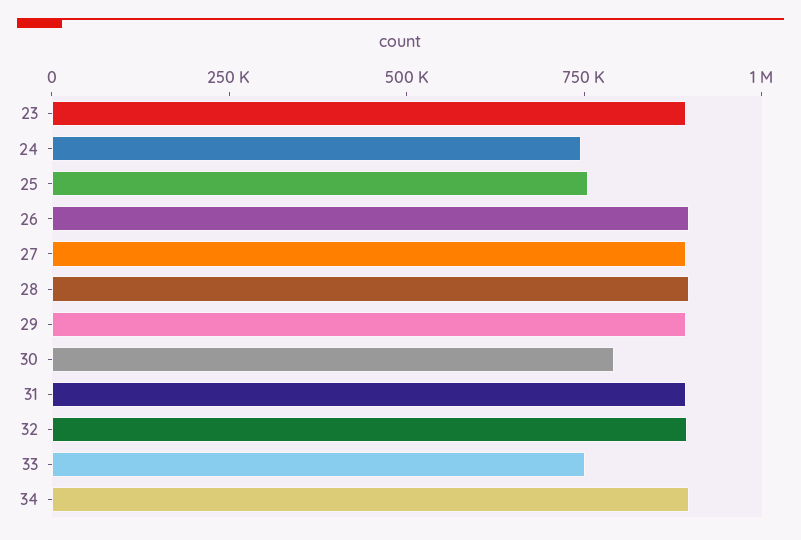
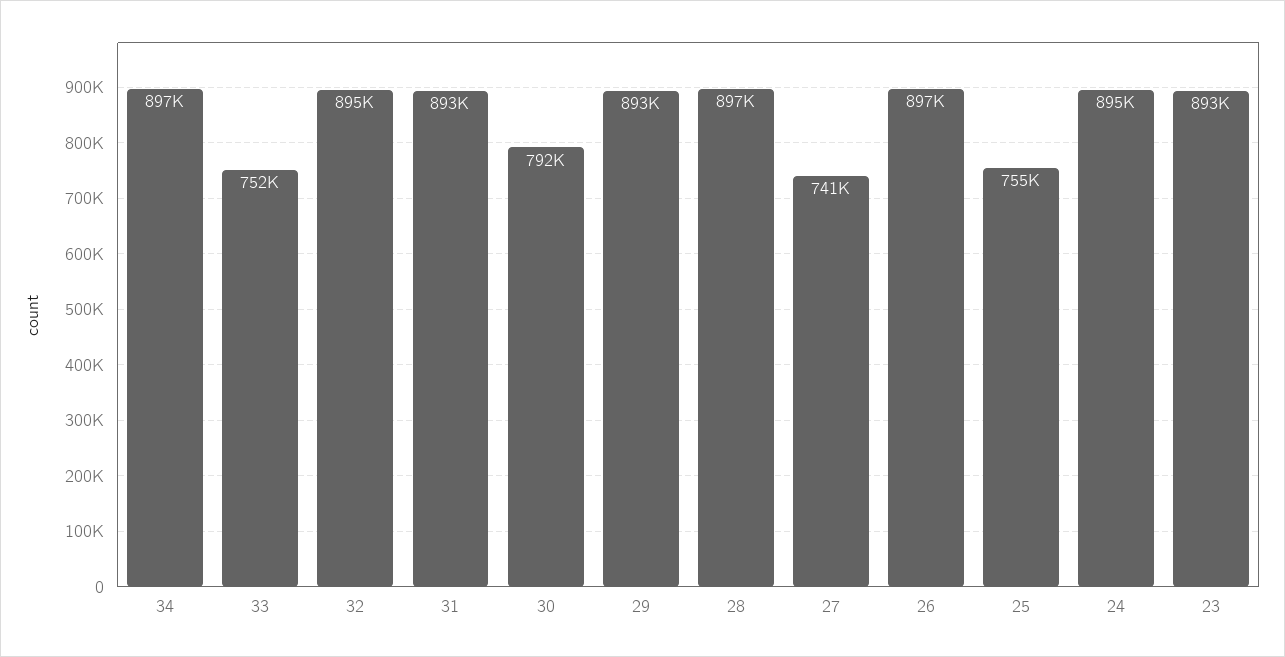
  {
    "23": 893000,
-   "24": 750000,
+   "24": 895000,
    "25": 755000,
    "26": 897000,
-   "27": 900000,
+   "27": 741000,
    "28": 897000,
    "29": 893000,
    "30": 792000,
    "31": 893000,
    "32": 895000,
    "33": 752000,
    "34": 897000
  }

